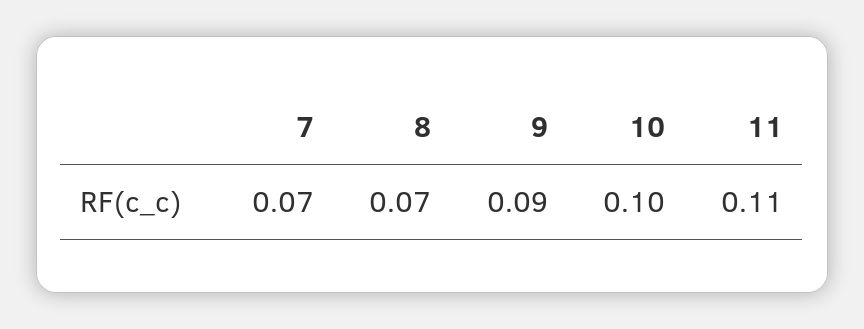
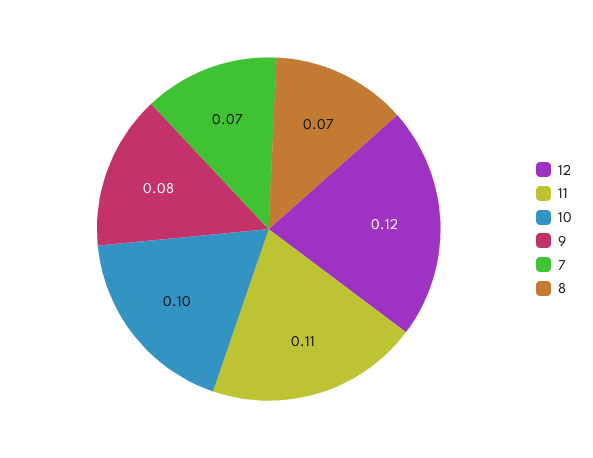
  {
    "7": 0.07,
    "8": 0.07,
-   "9": 0.09,
+   "9": 0.08,
    "10": 0.1,
-   "11": 0.11
+   "11": 0.11,
+   "12": 0.12
  }

